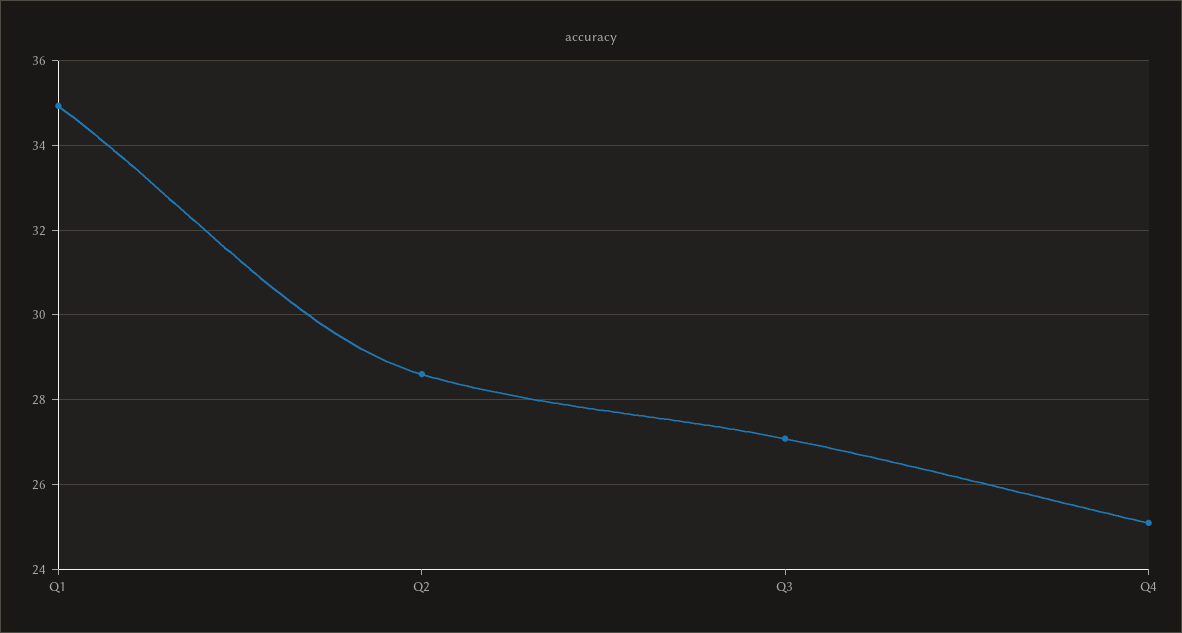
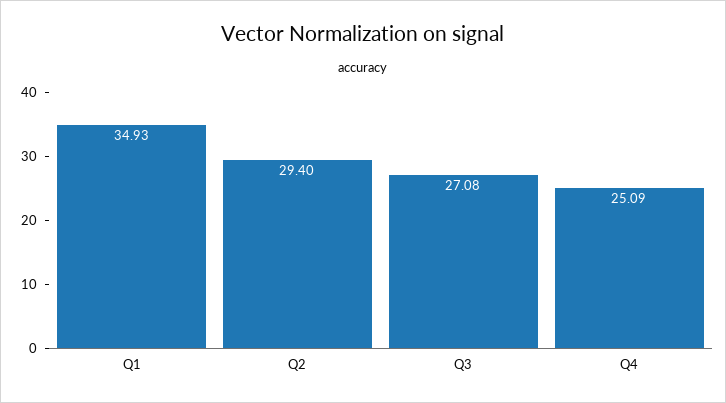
  {
    "Q1": 34.93,
-   "Q2": 28.6,
+   "Q2": 29.4,
    "Q3": 27.08,
    "Q4": 25.09
  }

